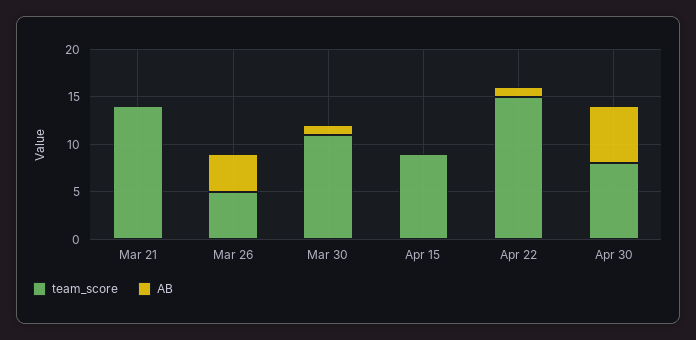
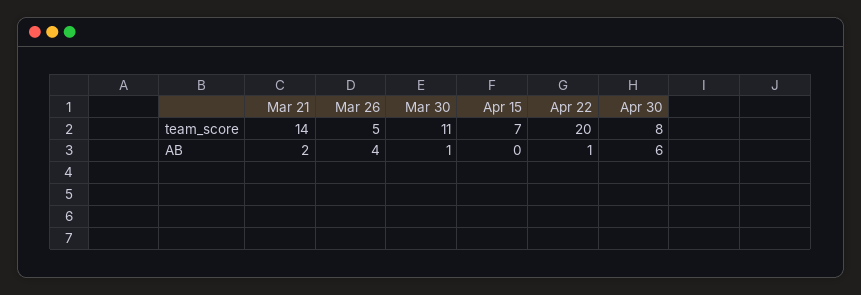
  {
    "team_score": {
      "Mar 21": 14,
      "Mar 26": 5,
      "Mar 30": 11,
-     "Apr 15": 9,
+     "Apr 15": 7,
-     "Apr 22": 15,
+     "Apr 22": 20,
      "Apr 30": 8
    },
    "AB": {
-     "Mar 21": 0,
+     "Mar 21": 2,
      "Mar 26": 4,
      "Mar 30": 1,
      "Apr 15": 0,
      "Apr 22": 1,
      "Apr 30": 6
    }
  }

